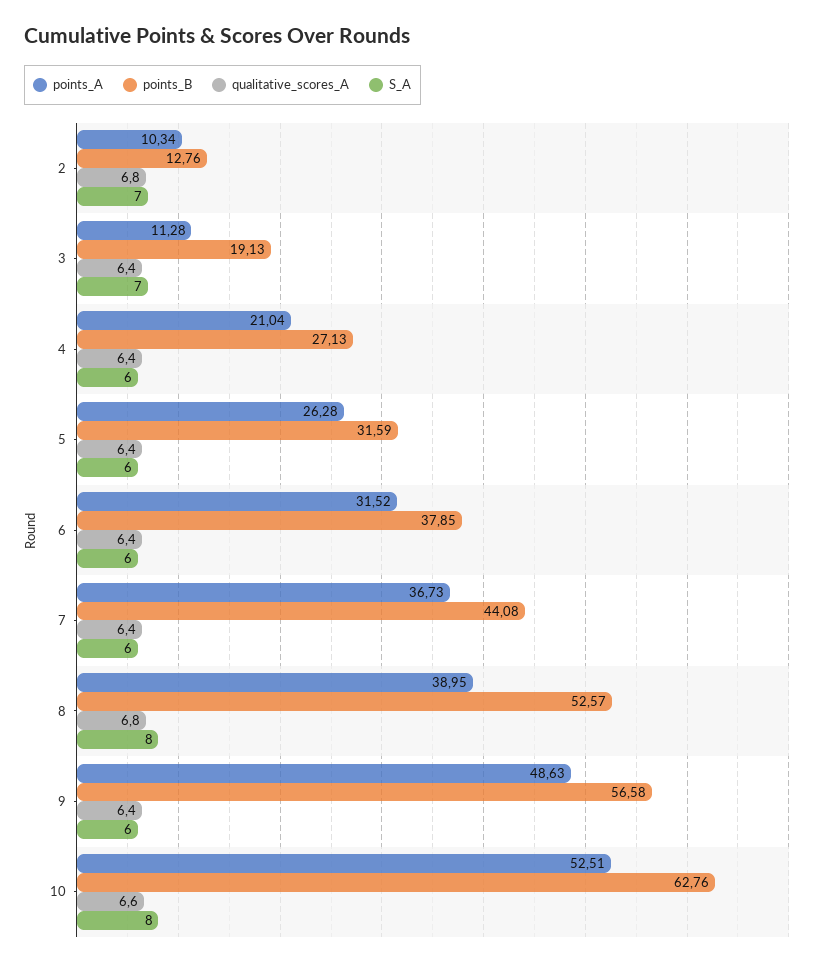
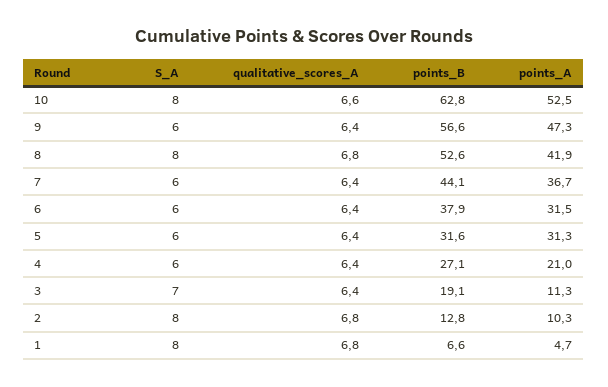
  {
    "points_A": {
      "2": 10.34,
      "3": 11.28,
      "4": 21.04,
-     "5": 26.28,
+     "5": 31.3,
      "6": 31.52,
      "7": 36.73,
-     "8": 38.95,
+     "8": 41.9,
-     "9": 48.63,
+     "9": 47.3,
-     "10": 52.51
+     "10": 52.51,
+     "1": 4.7
    },
    "points_B": {
      "2": 12.76,
      "3": 19.13,
      "4": 27.13,
      "5": 31.59,
      "6": 37.85,
      "7": 44.08,
      "8": 52.57,
      "9": 56.58,
-     "10": 62.76
+     "10": 62.76,
+     "1": 6.6
    },
    "qualitative_scores_A": {
      "2": 6.8,
      "3": 6.4,
      "4": 6.4,
      "5": 6.4,
      "6": 6.4,
      "7": 6.4,
      "8": 6.8,
      "9": 6.4,
-     "10": 6.6
+     "10": 6.6,
+     "1": 6.8
    },
    "S_A": {
-     "2": 7,
+     "2": 8,
      "3": 7,
      "4": 6,
      "5": 6,
      "6": 6,
      "7": 6,
      "8": 8,
      "9": 6,
-     "10": 8
+     "10": 8,
+     "1": 8
    }
  }

